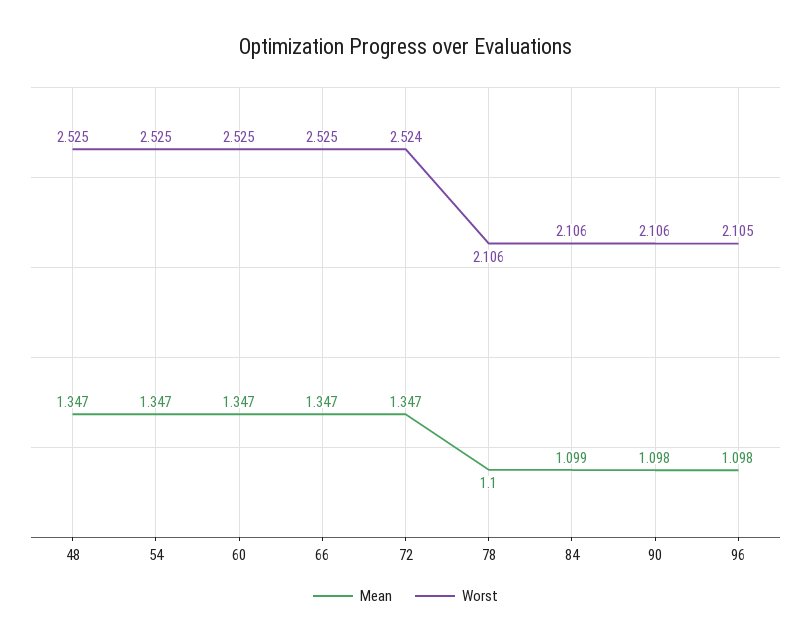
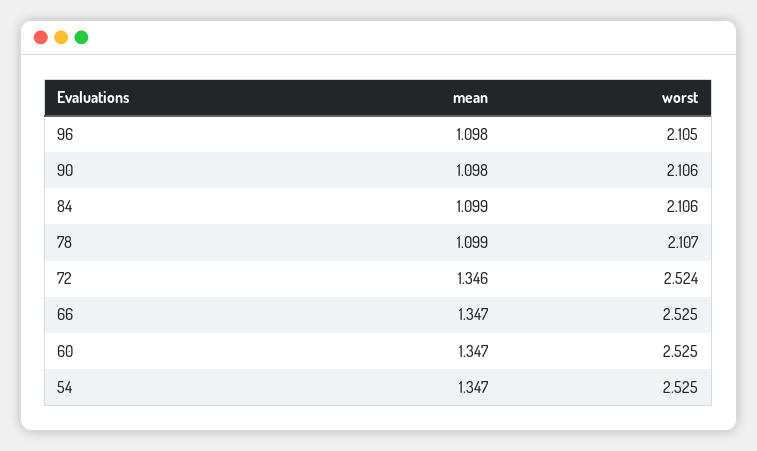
  {
    "Mean": {
-     "48": 1.347,
      "54": 1.347,
      "60": 1.347,
      "66": 1.347,
-     "72": 1.347,
+     "72": 1.346,
-     "78": 1.1,
+     "78": 1.099,
      "84": 1.099,
      "90": 1.098,
      "96": 1.098
    },
    "Worst": {
-     "48": 2.525,
      "54": 2.525,
      "60": 2.525,
      "66": 2.525,
      "72": 2.524,
-     "78": 2.106,
+     "78": 2.107,
      "84": 2.106,
      "90": 2.106,
      "96": 2.105
    }
  }

